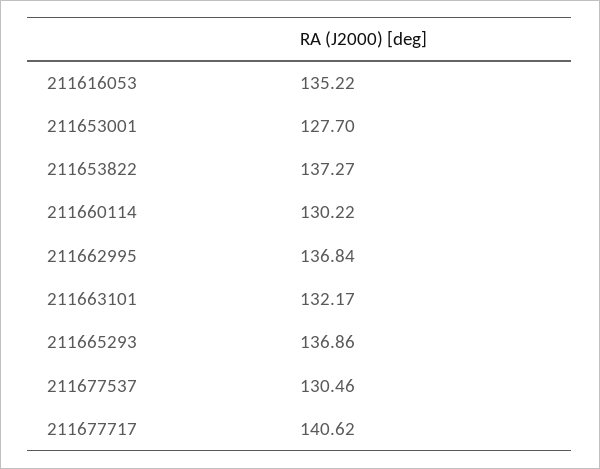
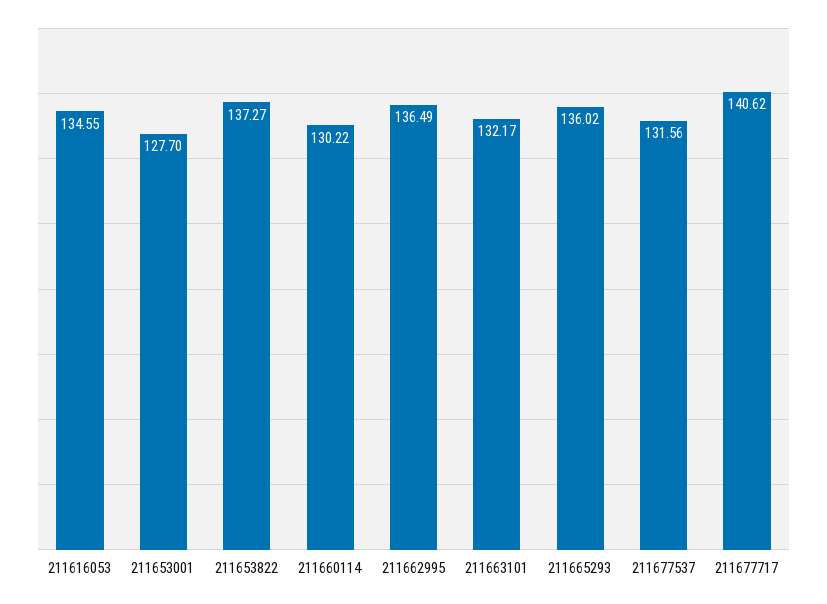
  {
-   "211616053": 135.22,
+   "211616053": 134.55,
    "211653001": 127.7,
    "211653822": 137.27,
    "211660114": 130.22,
-   "211662995": 136.84,
+   "211662995": 136.49,
    "211663101": 132.17,
-   "211665293": 136.86,
+   "211665293": 136.02,
-   "211677537": 130.46,
+   "211677537": 131.56,
    "211677717": 140.62
  }

